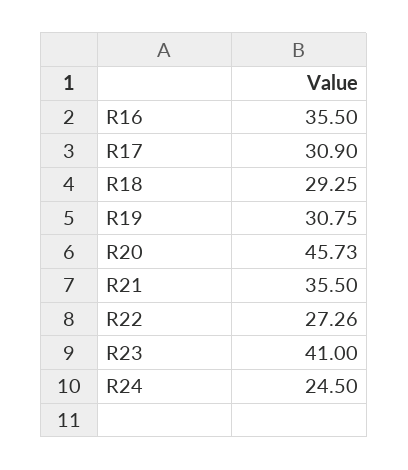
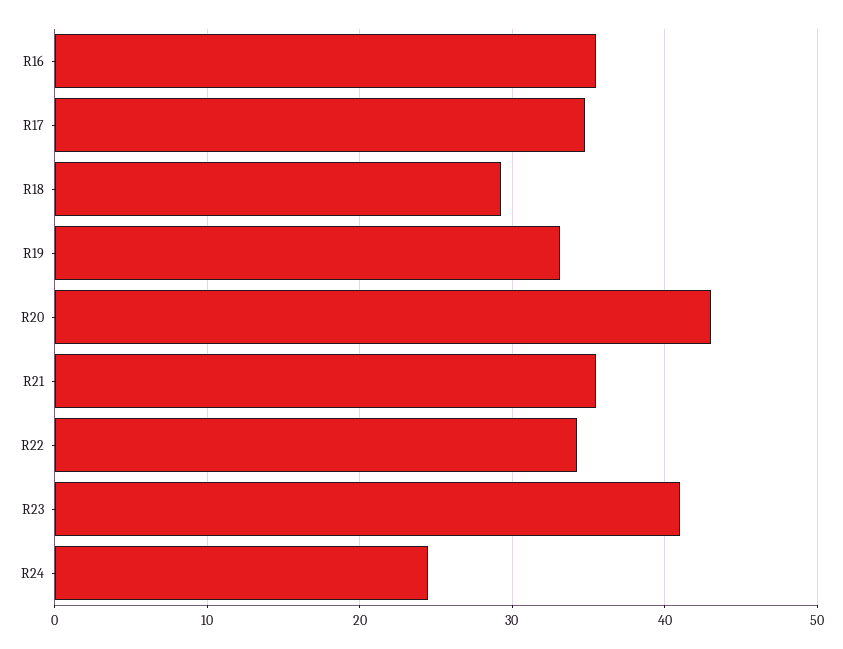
  {
    "R16": 35.5,
-   "R17": 30.9,
+   "R17": 35,
    "R18": 29.25,
-   "R19": 30.75,
+   "R19": 33,
-   "R20": 45.73,
+   "R20": 43,
    "R21": 35.5,
-   "R22": 27.26,
+   "R22": 34,
    "R23": 41,
    "R24": 24.5
  }

